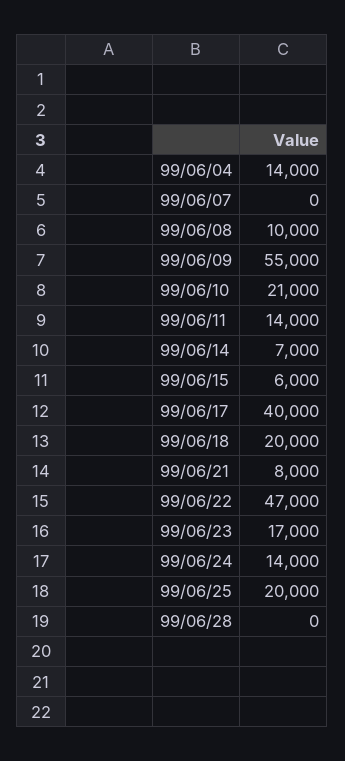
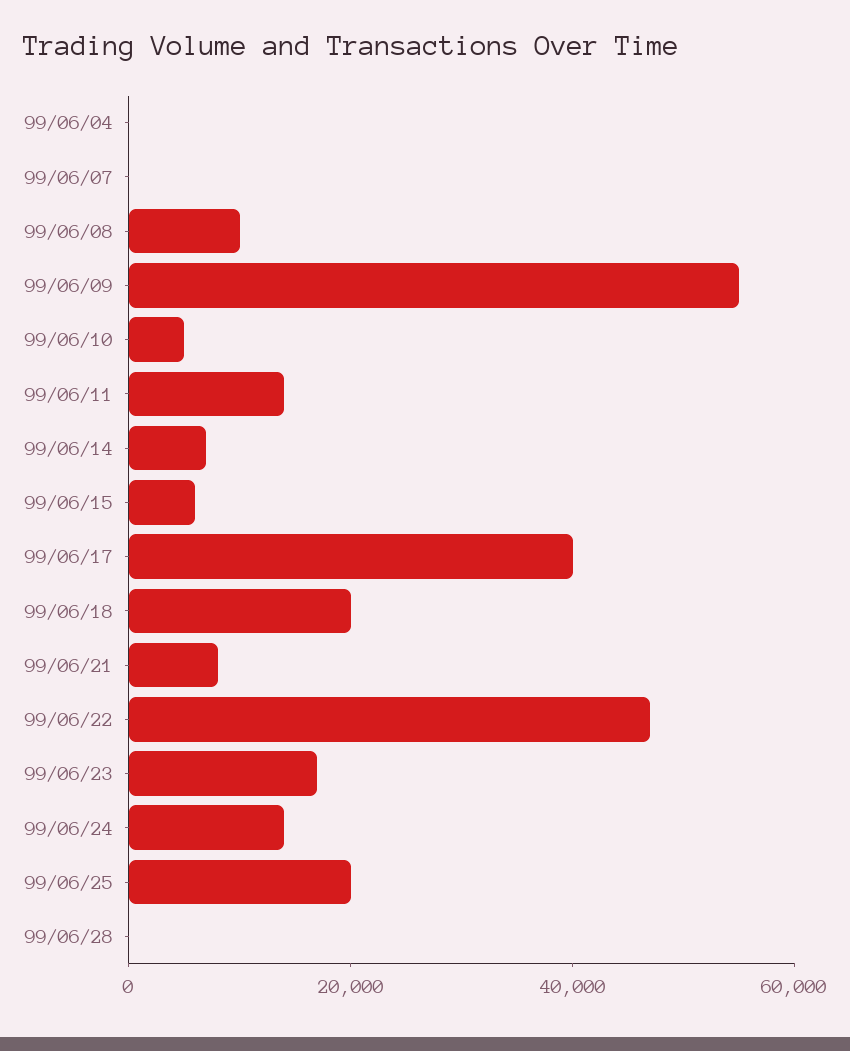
  {
-   "99/06/04": 14000,
+   "99/06/04": 0,
    "99/06/07": 0,
    "99/06/08": 10000,
    "99/06/09": 55000,
-   "99/06/10": 21000,
+   "99/06/10": 5000,
    "99/06/11": 14000,
    "99/06/14": 7000,
    "99/06/15": 6000,
    "99/06/17": 40000,
    "99/06/18": 20000,
    "99/06/21": 8000,
    "99/06/22": 47000,
    "99/06/23": 17000,
    "99/06/24": 14000,
    "99/06/25": 20000,
    "99/06/28": 0
  }

